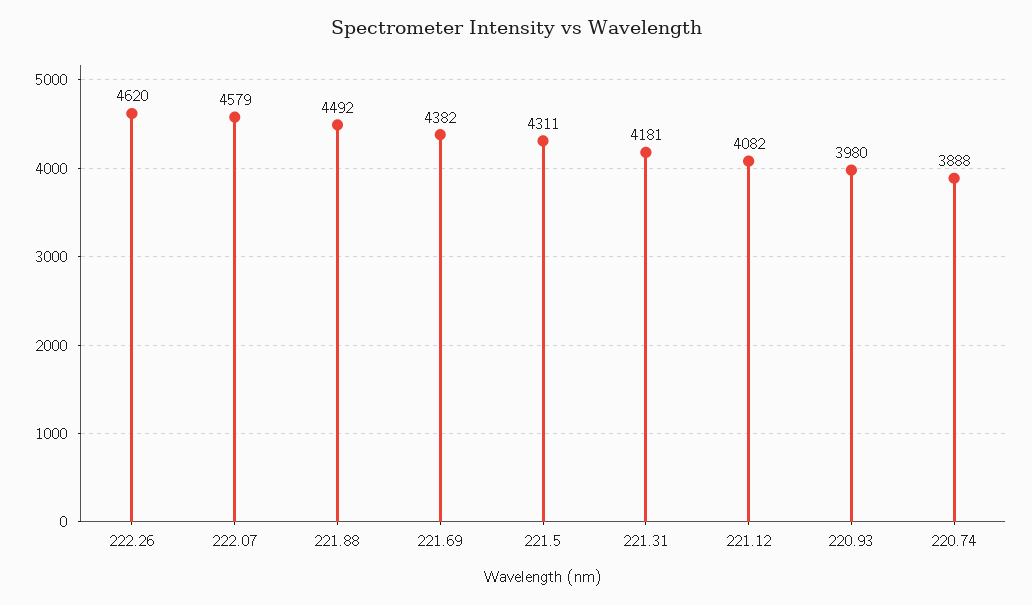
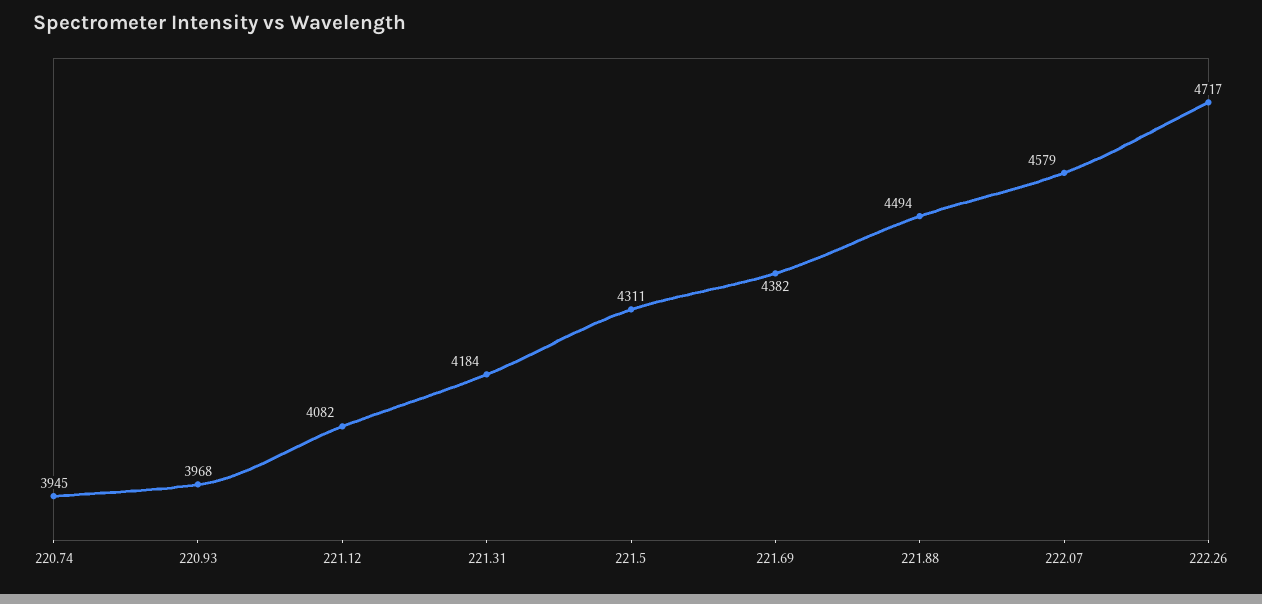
  {
-   "222.26": 4620,
+   "222.26": 4717,
    "222.07": 4579,
-   "221.88": 4492,
+   "221.88": 4494,
    "221.69": 4382,
    "221.5": 4311,
-   "221.31": 4181,
+   "221.31": 4184,
    "221.12": 4082,
-   "220.93": 3980,
+   "220.93": 3968,
-   "220.74": 3888
+   "220.74": 3945
  }

